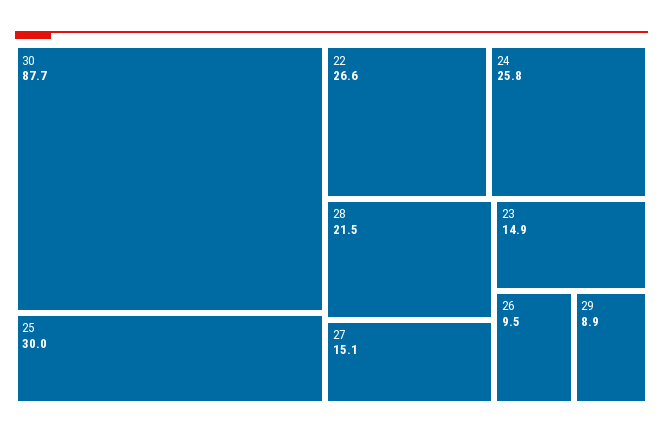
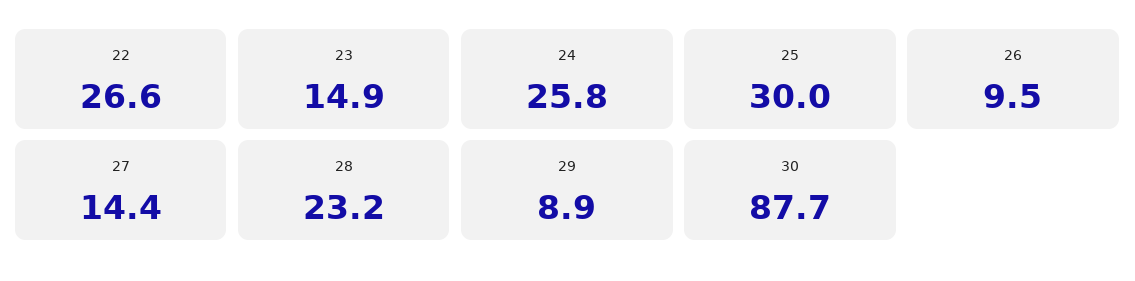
  {
    "30": 87.7,
    "25": 30,
    "22": 26.6,
    "24": 25.8,
-   "28": 21.5,
+   "28": 23.2,
-   "27": 15.1,
+   "27": 14.4,
    "23": 14.9,
    "26": 9.5,
    "29": 8.9
  }

